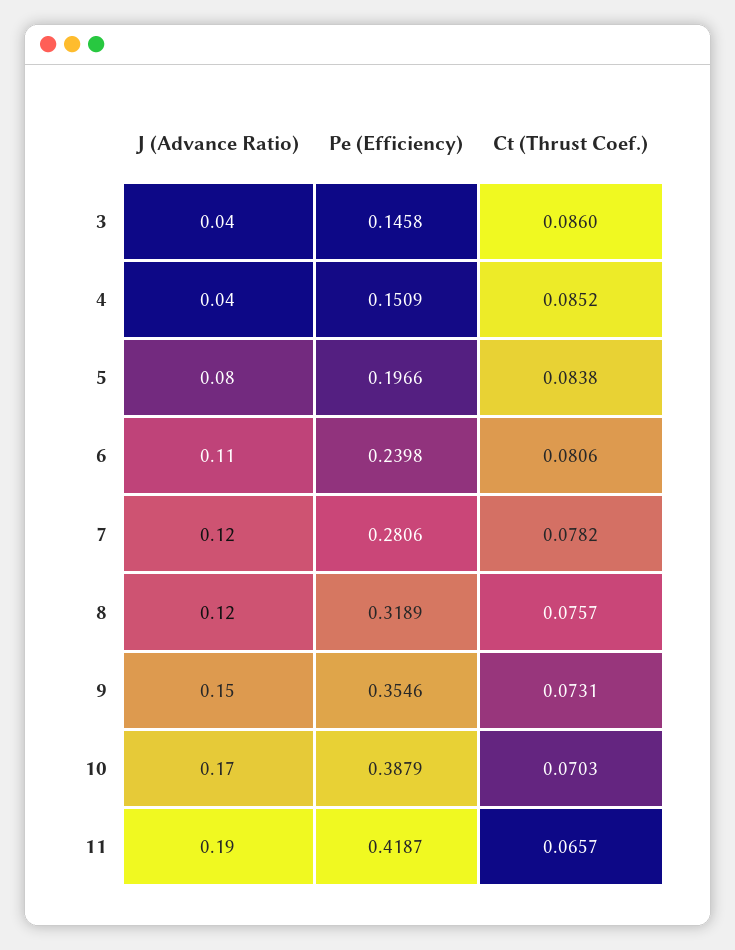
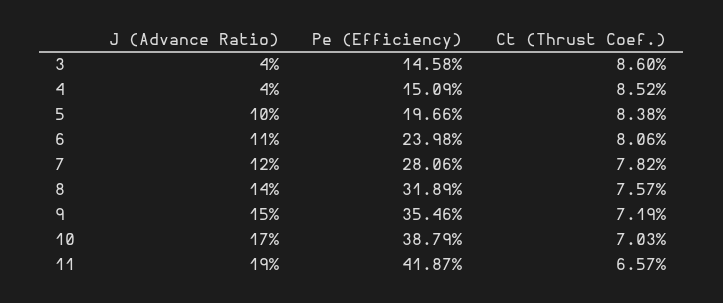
  {
    "J (Advance Ratio)": {
      "3": 0.04,
      "4": 0.04,
-     "5": 0.08,
+     "5": 0.1,
      "6": 0.11,
      "7": 0.12,
-     "8": 0.12,
+     "8": 0.14,
      "9": 0.15,
      "10": 0.17,
      "11": 0.19
    },
    "Pe (Efficiency)": {
      "3": 0.1458,
      "4": 0.1509,
      "5": 0.1966,
      "6": 0.2398,
      "7": 0.2806,
      "8": 0.3189,
      "9": 0.3546,
      "10": 0.3879,
      "11": 0.4187
    },
    "Ct (Thrust Coef.)": {
      "3": 0.086,
      "4": 0.0852,
      "5": 0.0838,
      "6": 0.0806,
      "7": 0.0782,
      "8": 0.0757,
-     "9": 0.0731,
+     "9": 0.0719,
      "10": 0.0703,
      "11": 0.0657
    }
  }

